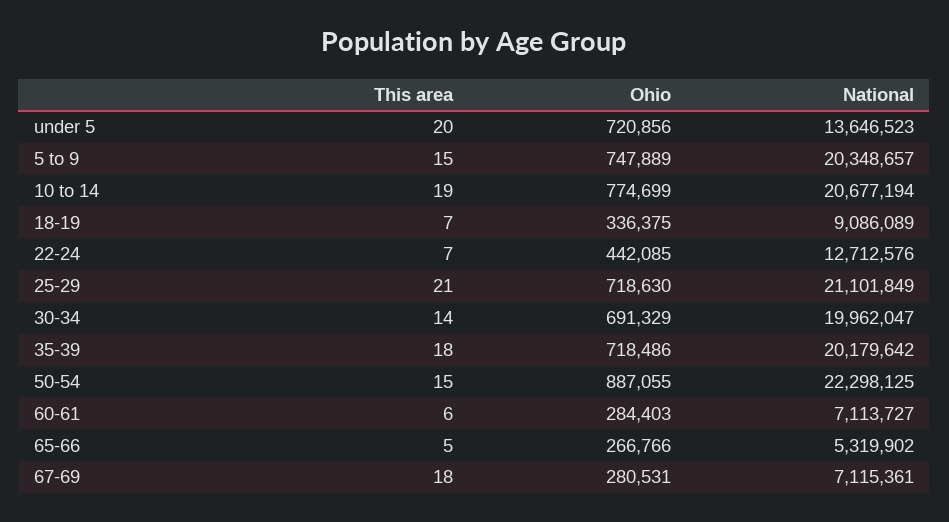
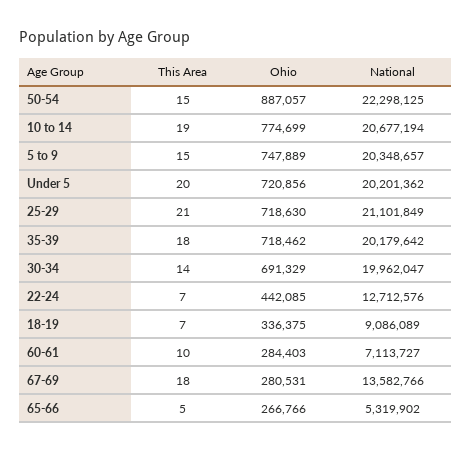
  {
    "This area": {
      "under 5": 20,
      "5 to 9": 15,
      "10 to 14": 19,
      "18-19": 7,
      "22-24": 7,
      "25-29": 21,
      "30-34": 14,
      "35-39": 18,
      "50-54": 15,
-     "60-61": 6,
+     "60-61": 10,
      "65-66": 5,
      "67-69": 18
    },
    "Ohio": {
      "under 5": 720856,
      "5 to 9": 747889,
      "10 to 14": 774699,
      "18-19": 336375,
      "22-24": 442085,
      "25-29": 718630,
      "30-34": 691329,
-     "35-39": 718486,
+     "35-39": 718462,
-     "50-54": 887055,
+     "50-54": 887057,
      "60-61": 284403,
      "65-66": 266766,
      "67-69": 280531
    },
    "National": {
-     "under 5": 13646523,
+     "under 5": 20201362,
      "5 to 9": 20348657,
      "10 to 14": 20677194,
      "18-19": 9086089,
      "22-24": 12712576,
      "25-29": 21101849,
      "30-34": 19962047,
      "35-39": 20179642,
      "50-54": 22298125,
      "60-61": 7113727,
      "65-66": 5319902,
-     "67-69": 7115361
+     "67-69": 13582766
    }
  }

